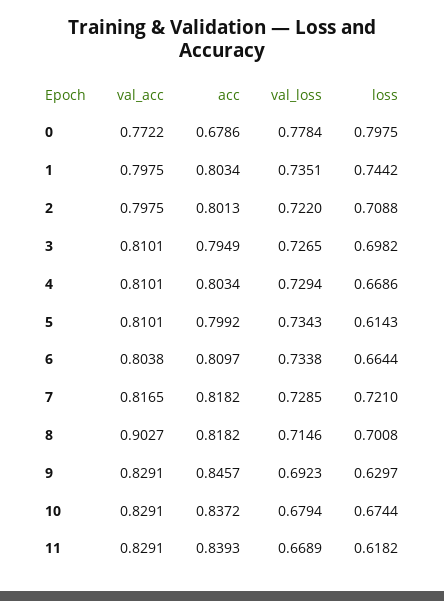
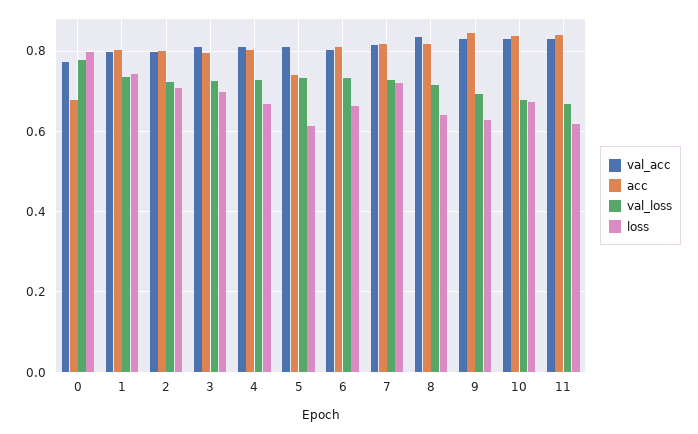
  {
    "val_acc": {
      "0": 0.7722,
      "1": 0.7975,
      "2": 0.7975,
      "3": 0.8101,
      "4": 0.8101,
      "5": 0.8101,
      "6": 0.8038,
      "7": 0.8165,
-     "8": 0.9027,
+     "8": 0.84,
      "9": 0.8291,
      "10": 0.8291,
      "11": 0.8291
    },
    "acc": {
      "0": 0.6786,
      "1": 0.8034,
      "2": 0.8013,
      "3": 0.7949,
      "4": 0.8034,
-     "5": 0.7992,
+     "5": 0.74,
      "6": 0.8097,
      "7": 0.8182,
      "8": 0.8182,
      "9": 0.8457,
      "10": 0.8372,
      "11": 0.8393
    },
    "val_loss": {
      "0": 0.7784,
      "1": 0.7351,
      "2": 0.722,
      "3": 0.7265,
      "4": 0.7294,
      "5": 0.7343,
      "6": 0.7338,
      "7": 0.7285,
      "8": 0.7146,
      "9": 0.6923,
      "10": 0.6794,
      "11": 0.6689
    },
    "loss": {
      "0": 0.7975,
      "1": 0.7442,
      "2": 0.7088,
      "3": 0.6982,
      "4": 0.6686,
      "5": 0.6143,
      "6": 0.6644,
      "7": 0.721,
-     "8": 0.7008,
+     "8": 0.64,
      "9": 0.6297,
      "10": 0.6744,
      "11": 0.6182
    }
  }

